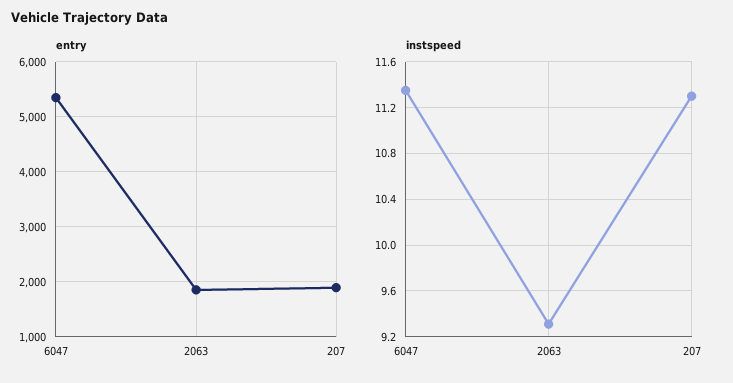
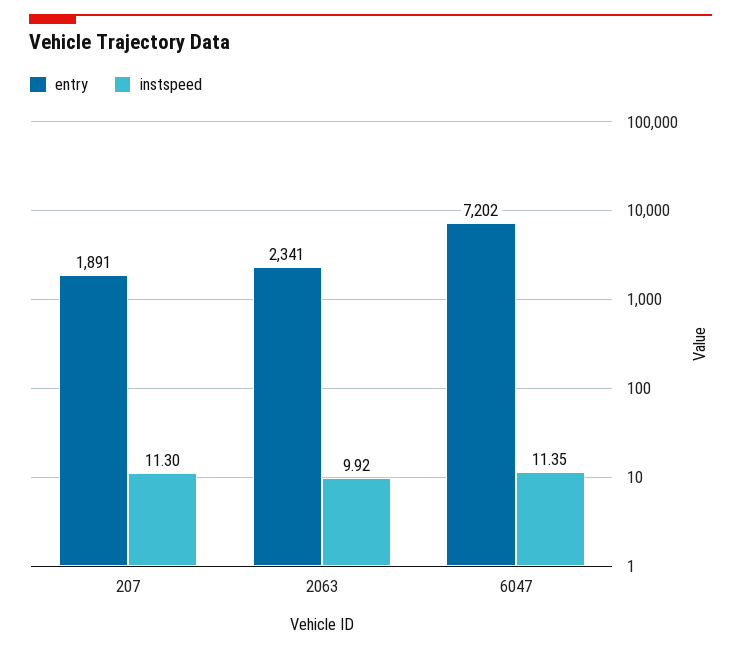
  {
    "entry": {
-     "6047": 5400,
+     "6047": 7202,
-     "2063": 1800,
+     "2063": 2341,
      "207": 1891
    },
    "instspeed": {
      "6047": 11.35,
-     "2063": 9.3,
+     "2063": 9.92,
      "207": 11.3
    }
  }

